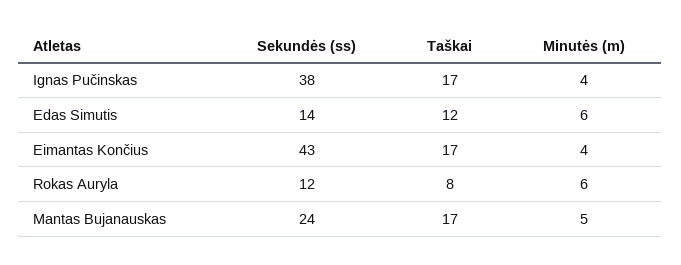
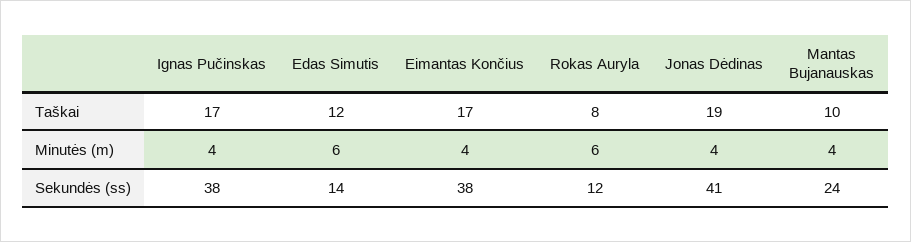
  {
    "Sekundės (ss)": {
      "Ignas Pučinskas": 38,
      "Edas Simutis": 14,
-     "Eimantas Končius": 43,
+     "Eimantas Končius": 38,
      "Rokas Auryla": 12,
-     "Mantas Bujanauskas": 24
+     "Mantas Bujanauskas": 24,
+     "Jonas Dėdinas": 41
    },
    "Taškai": {
      "Ignas Pučinskas": 17,
      "Edas Simutis": 12,
      "Eimantas Končius": 17,
      "Rokas Auryla": 8,
-     "Mantas Bujanauskas": 17
+     "Mantas Bujanauskas": 10,
+     "Jonas Dėdinas": 19
    },
    "Minutės (m)": {
      "Ignas Pučinskas": 4,
      "Edas Simutis": 6,
      "Eimantas Končius": 4,
      "Rokas Auryla": 6,
-     "Mantas Bujanauskas": 5
+     "Mantas Bujanauskas": 4,
+     "Jonas Dėdinas": 4
    }
  }

